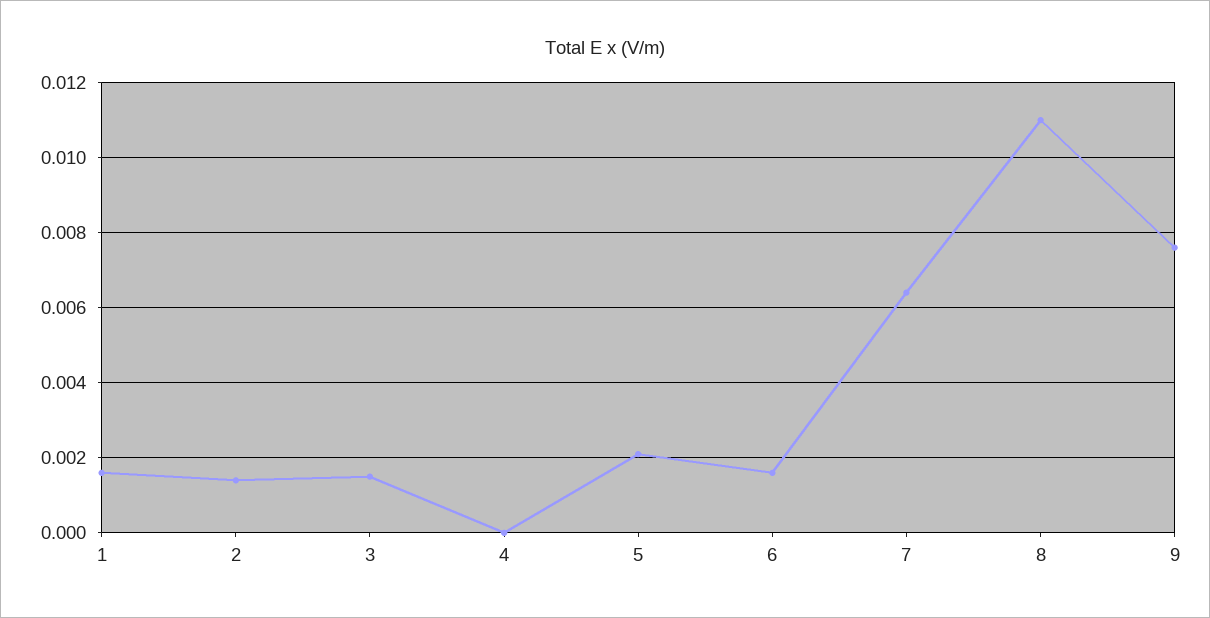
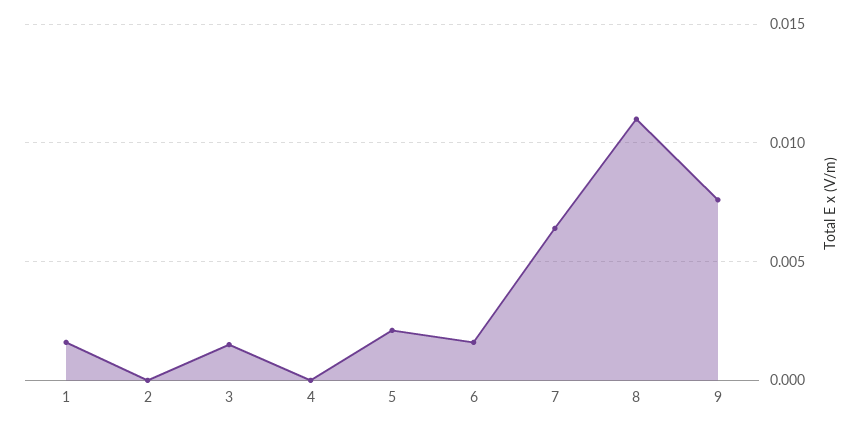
  {
    "1": 0.0015,
-   "2": 0.0015,
+   "2": 0,
    "3": 0.0015,
    "4": 0,
    "5": 0.002,
    "6": 0.0015,
    "7": 0.0065,
    "8": 0.011,
    "9": 0.0075
  }

